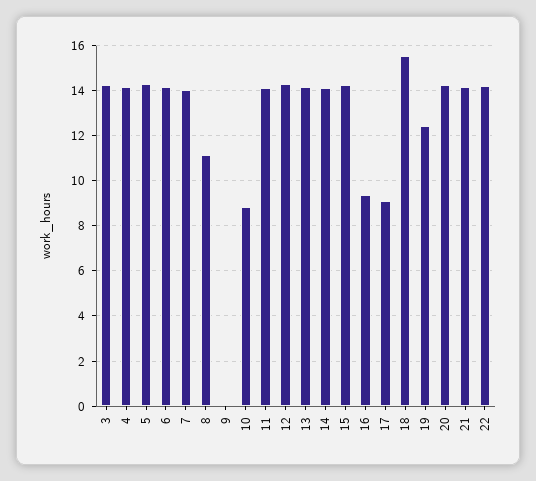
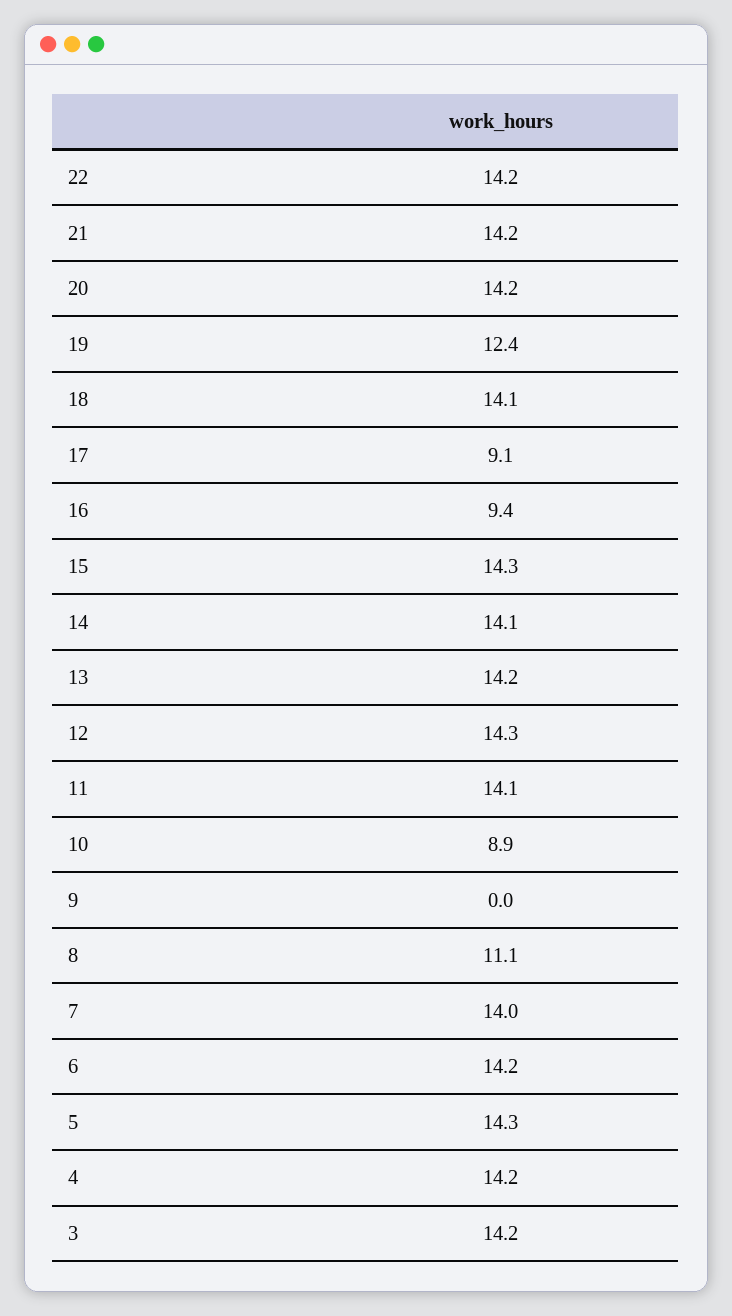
  {
    "3": 14.2,
    "4": 14.2,
    "5": 14.3,
    "6": 14.2,
    "7": 14,
    "8": 11.1,
    "9": 0,
    "10": 8.9,
    "11": 14.1,
    "12": 14.3,
    "13": 14.2,
    "14": 14.1,
    "15": 14.3,
    "16": 9.4,
    "17": 9.1,
-   "18": 15.5,
+   "18": 14.1,
    "19": 12.4,
    "20": 14.2,
    "21": 14.2,
    "22": 14.2
  }

